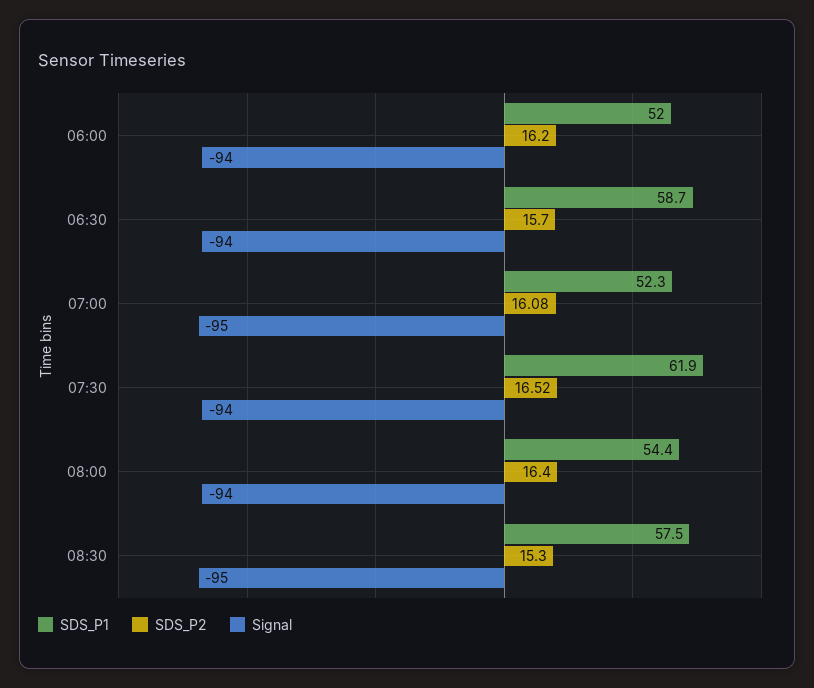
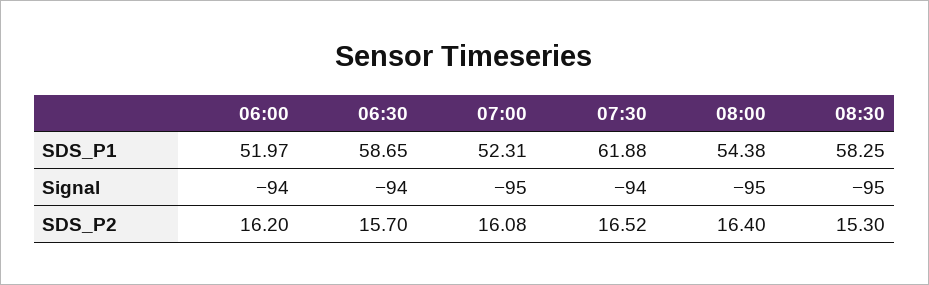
  {
    "SDS_P1": {
      "06:00": 51.97,
      "06:30": 58.65,
      "07:00": 52.31,
      "07:30": 61.88,
      "08:00": 54.38,
-     "08:30": 57.5
+     "08:30": 58.25
    },
    "SDS_P2": {
      "06:00": 16.2,
      "06:30": 15.7,
      "07:00": 16.08,
      "07:30": 16.52,
      "08:00": 16.4,
      "08:30": 15.3
    },
    "Signal": {
      "06:00": -94,
      "06:30": -94,
      "07:00": -95,
      "07:30": -94,
-     "08:00": -94,
+     "08:00": -95,
      "08:30": -95
    }
  }

